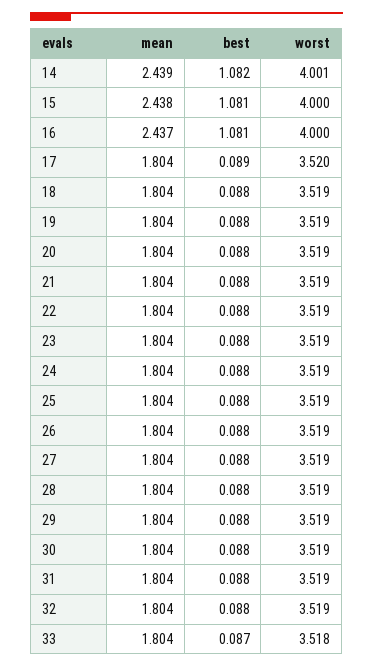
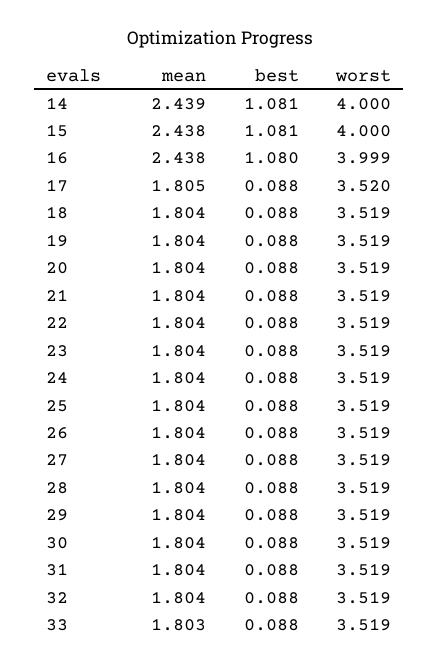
  {
    "mean": {
      "14": 2.439,
      "15": 2.438,
-     "16": 2.437,
+     "16": 2.438,
-     "17": 1.804,
+     "17": 1.805,
      "18": 1.804,
      "19": 1.804,
      "20": 1.804,
      "21": 1.804,
      "22": 1.804,
      "23": 1.804,
      "24": 1.804,
      "25": 1.804,
      "26": 1.804,
      "27": 1.804,
      "28": 1.804,
      "29": 1.804,
      "30": 1.804,
      "31": 1.804,
      "32": 1.804,
-     "33": 1.804
+     "33": 1.803
    },
    "best": {
-     "14": 1.082,
+     "14": 1.081,
      "15": 1.081,
-     "16": 1.081,
+     "16": 1.08,
-     "17": 0.089,
+     "17": 0.088,
      "18": 0.088,
      "19": 0.088,
      "20": 0.088,
      "21": 0.088,
      "22": 0.088,
      "23": 0.088,
      "24": 0.088,
      "25": 0.088,
      "26": 0.088,
      "27": 0.088,
      "28": 0.088,
      "29": 0.088,
      "30": 0.088,
      "31": 0.088,
      "32": 0.088,
-     "33": 0.087
+     "33": 0.088
    },
    "worst": {
-     "14": 4.001,
+     "14": 4,
      "15": 4,
-     "16": 4,
+     "16": 3.999,
      "17": 3.52,
      "18": 3.519,
      "19": 3.519,
      "20": 3.519,
      "21": 3.519,
      "22": 3.519,
      "23": 3.519,
      "24": 3.519,
      "25": 3.519,
      "26": 3.519,
      "27": 3.519,
      "28": 3.519,
      "29": 3.519,
      "30": 3.519,
      "31": 3.519,
      "32": 3.519,
-     "33": 3.518
+     "33": 3.519
    }
  }

